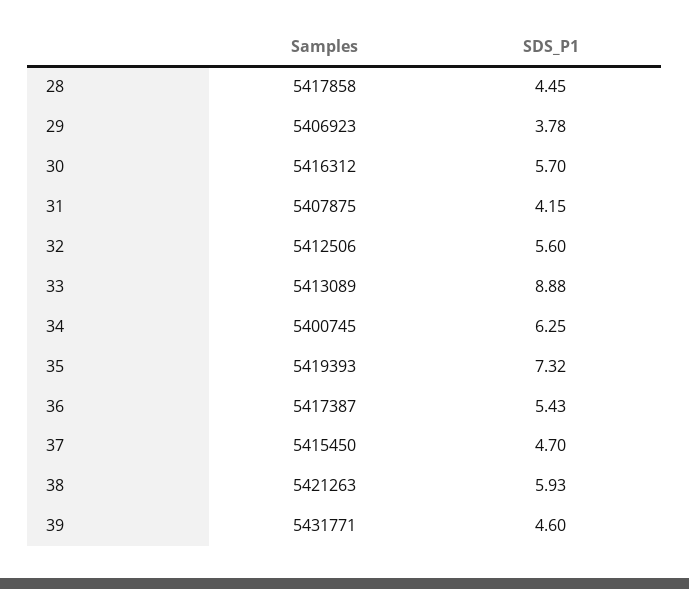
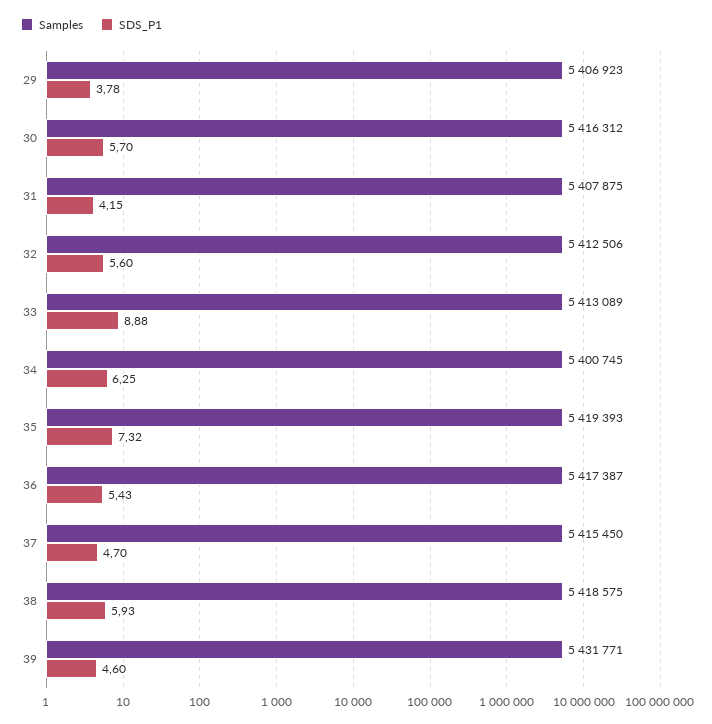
  {
    "Samples": {
-     "28": 5417858,
      "29": 5406923,
      "30": 5416312,
      "31": 5407875,
      "32": 5412506,
      "33": 5413089,
      "34": 5400745,
      "35": 5419393,
      "36": 5417387,
      "37": 5415450,
-     "38": 5421263,
+     "38": 5418575,
      "39": 5431771
    },
    "SDS_P1": {
-     "28": 4.45,
      "29": 3.78,
      "30": 5.7,
      "31": 4.15,
      "32": 5.6,
      "33": 8.88,
      "34": 6.25,
      "35": 7.32,
      "36": 5.43,
      "37": 4.7,
      "38": 5.93,
      "39": 4.6
    }
  }

